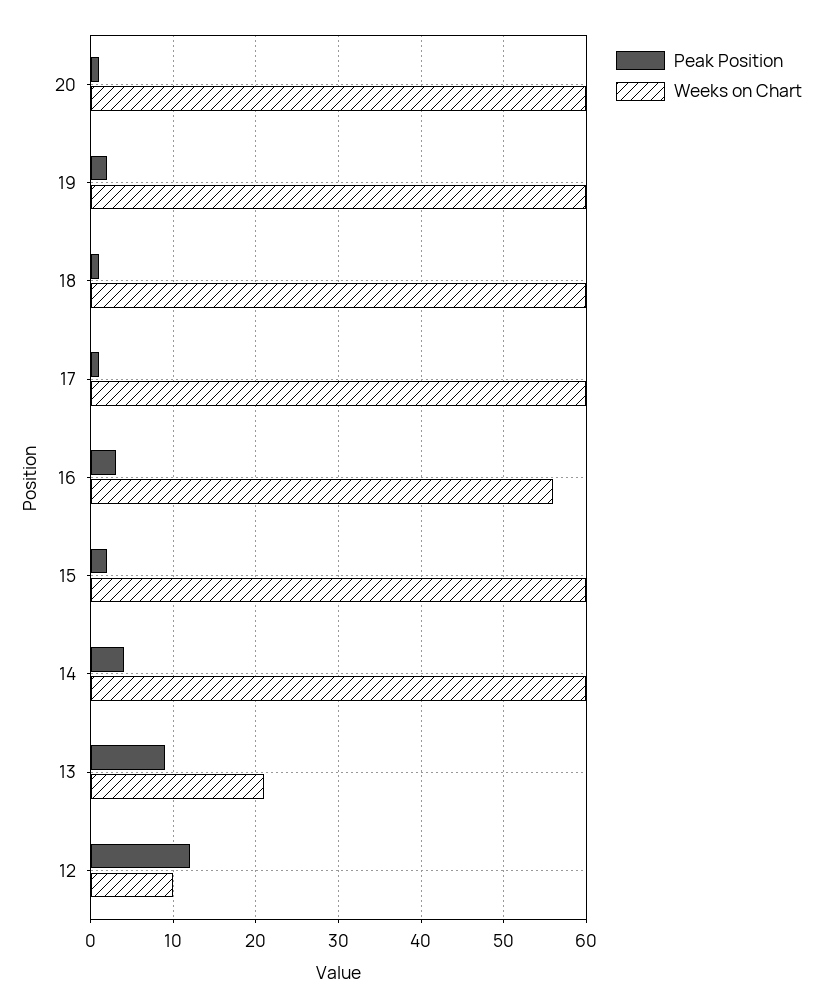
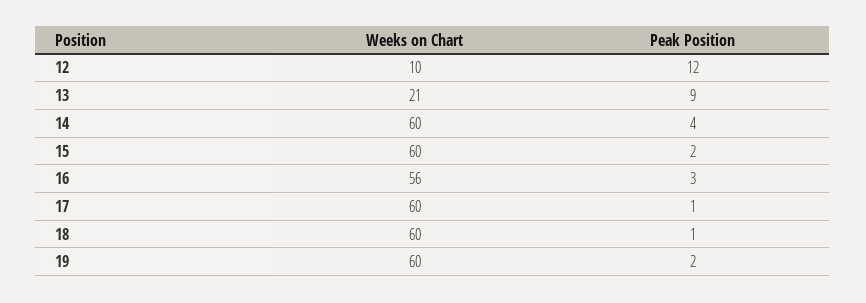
  {
    "Peak Position": {
-     "20": 1,
      "19": 2,
      "18": 1,
      "17": 1,
      "16": 3,
      "15": 2,
      "14": 4,
      "13": 9,
      "12": 12
    },
    "Weeks on Chart": {
-     "20": 60,
      "19": 60,
      "18": 60,
      "17": 60,
      "16": 56,
      "15": 60,
      "14": 60,
      "13": 21,
      "12": 10
    }
  }

